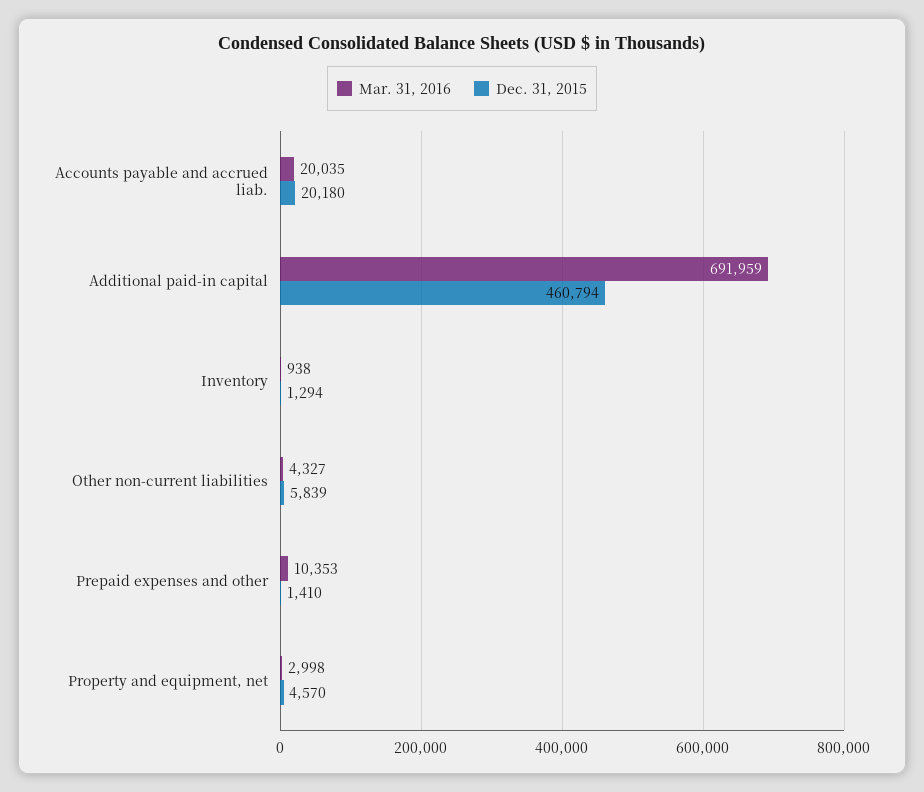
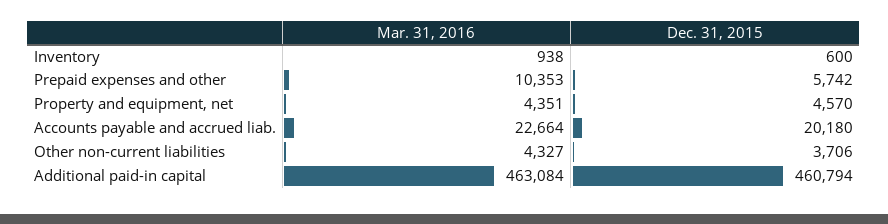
  {
    "Mar. 31, 2016": {
-     "Accounts payable and accrued liab.": 20035,
+     "Accounts payable and accrued liab.": 22664,
-     "Additional paid-in capital": 691959,
+     "Additional paid-in capital": 463084,
      "Inventory": 938,
      "Other non-current liabilities": 4327,
      "Prepaid expenses and other": 10353,
-     "Property and equipment, net": 2998
+     "Property and equipment, net": 4351
    },
    "Dec. 31, 2015": {
      "Accounts payable and accrued liab.": 20180,
      "Additional paid-in capital": 460794,
-     "Inventory": 1294,
+     "Inventory": 600,
-     "Other non-current liabilities": 5839,
+     "Other non-current liabilities": 3706,
-     "Prepaid expenses and other": 1410,
+     "Prepaid expenses and other": 5742,
      "Property and equipment, net": 4570
    }
  }

